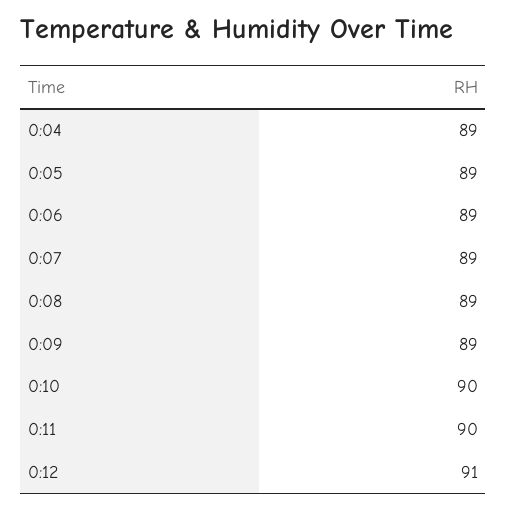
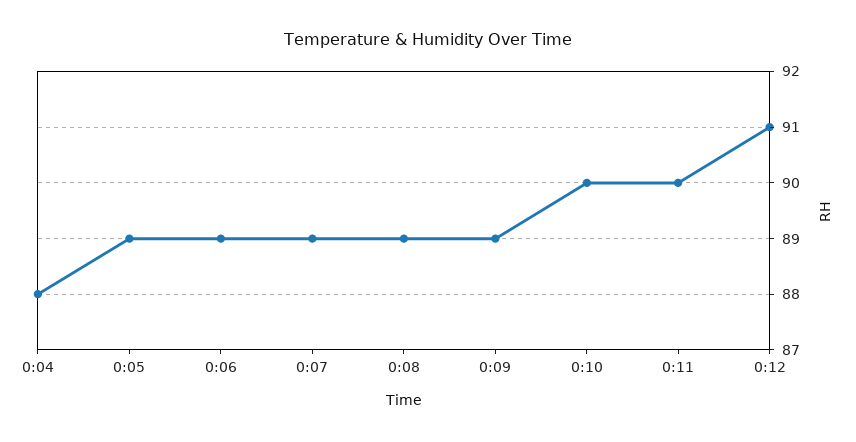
  {
-   "0:04": 89,
+   "0:04": 88,
    "0:05": 89,
    "0:06": 89,
    "0:07": 89,
    "0:08": 89,
    "0:09": 89,
    "0:10": 90,
    "0:11": 90,
    "0:12": 91
  }

